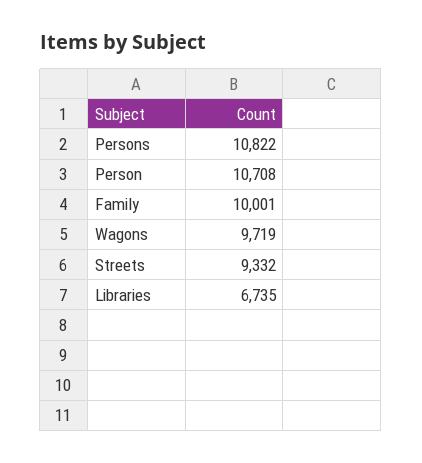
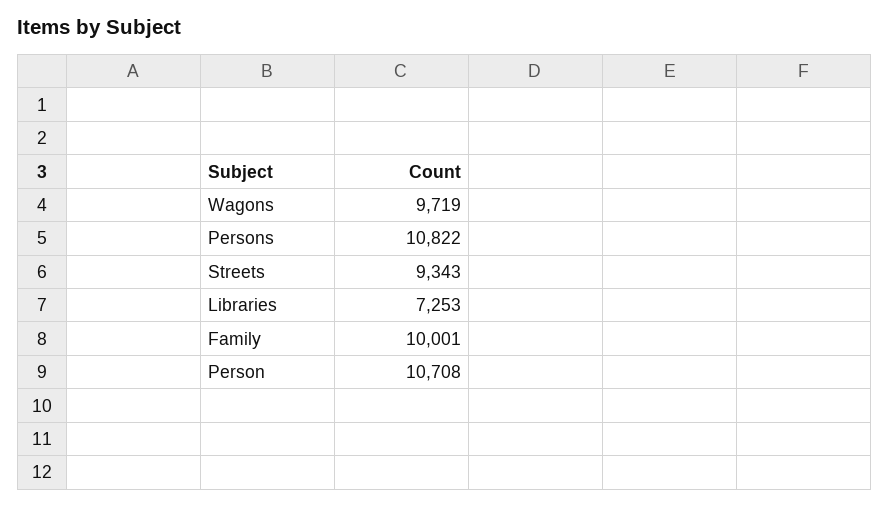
  {
    "Persons": 10822,
    "Person": 10708,
    "Family": 10001,
    "Wagons": 9719,
-   "Streets": 9332,
+   "Streets": 9343,
-   "Libraries": 6735
+   "Libraries": 7253
  }

